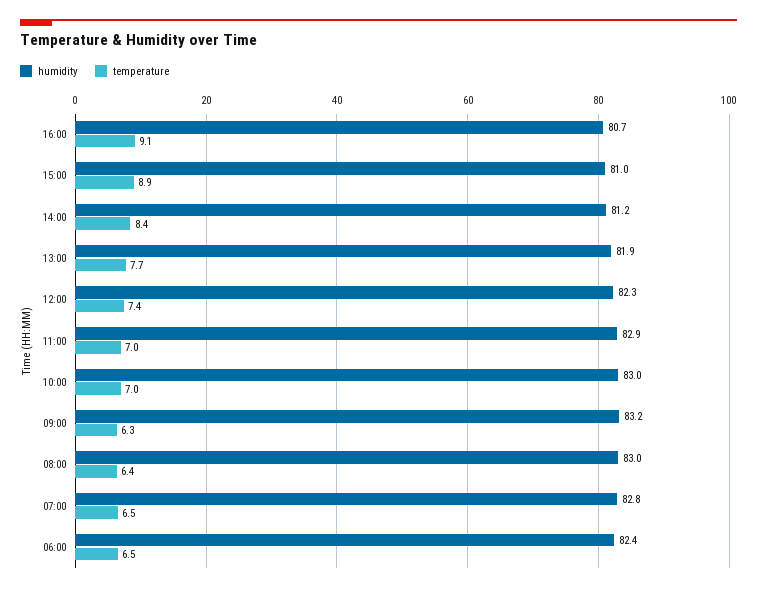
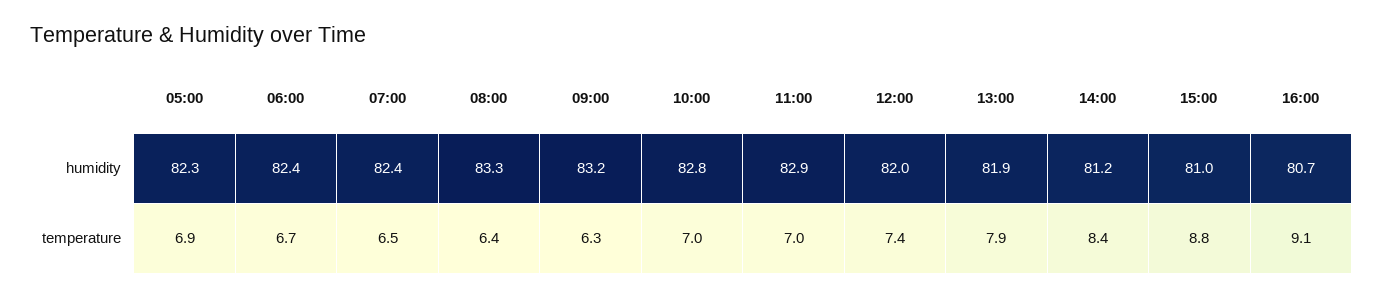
  {
    "humidity": {
      "16:00": 80.7,
      "15:00": 81,
      "14:00": 81.2,
      "13:00": 81.9,
-     "12:00": 82.3,
+     "12:00": 82,
      "11:00": 82.9,
-     "10:00": 83,
+     "10:00": 82.8,
      "09:00": 83.2,
-     "08:00": 83,
+     "08:00": 83.3,
-     "07:00": 82.8,
+     "07:00": 82.4,
-     "06:00": 82.4
+     "06:00": 82.4,
+     "05:00": 82.3
    },
    "temperature": {
      "16:00": 9.1,
-     "15:00": 8.9,
+     "15:00": 8.8,
      "14:00": 8.4,
-     "13:00": 7.7,
+     "13:00": 7.9,
      "12:00": 7.4,
      "11:00": 7,
      "10:00": 7,
      "09:00": 6.3,
      "08:00": 6.4,
      "07:00": 6.5,
-     "06:00": 6.5
+     "06:00": 6.7,
+     "05:00": 6.9
    }
  }

